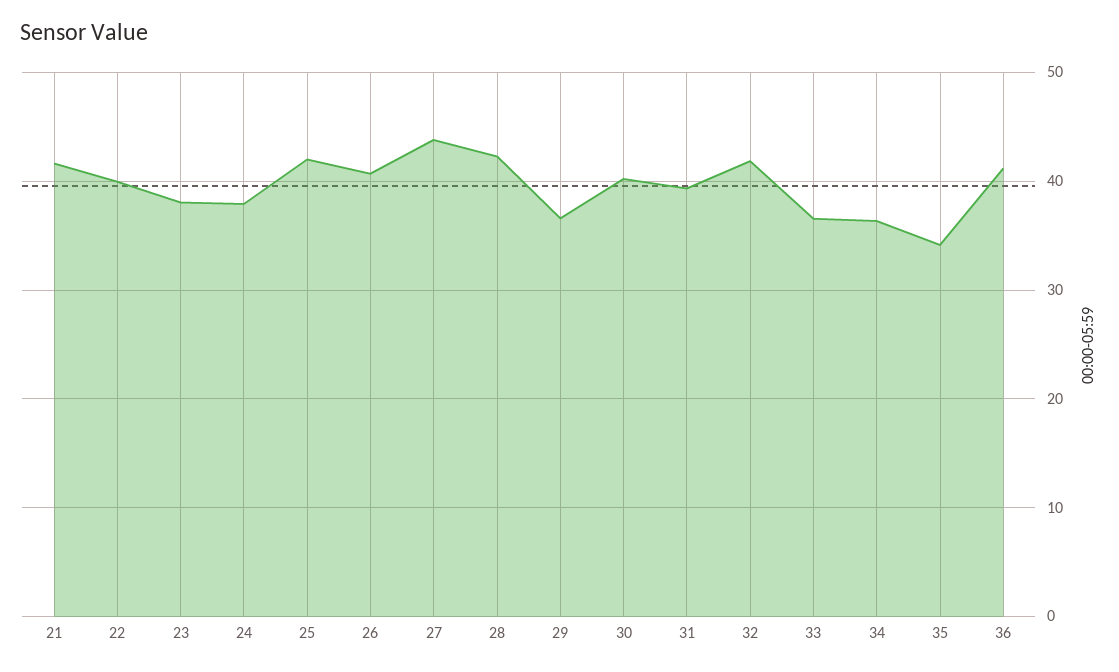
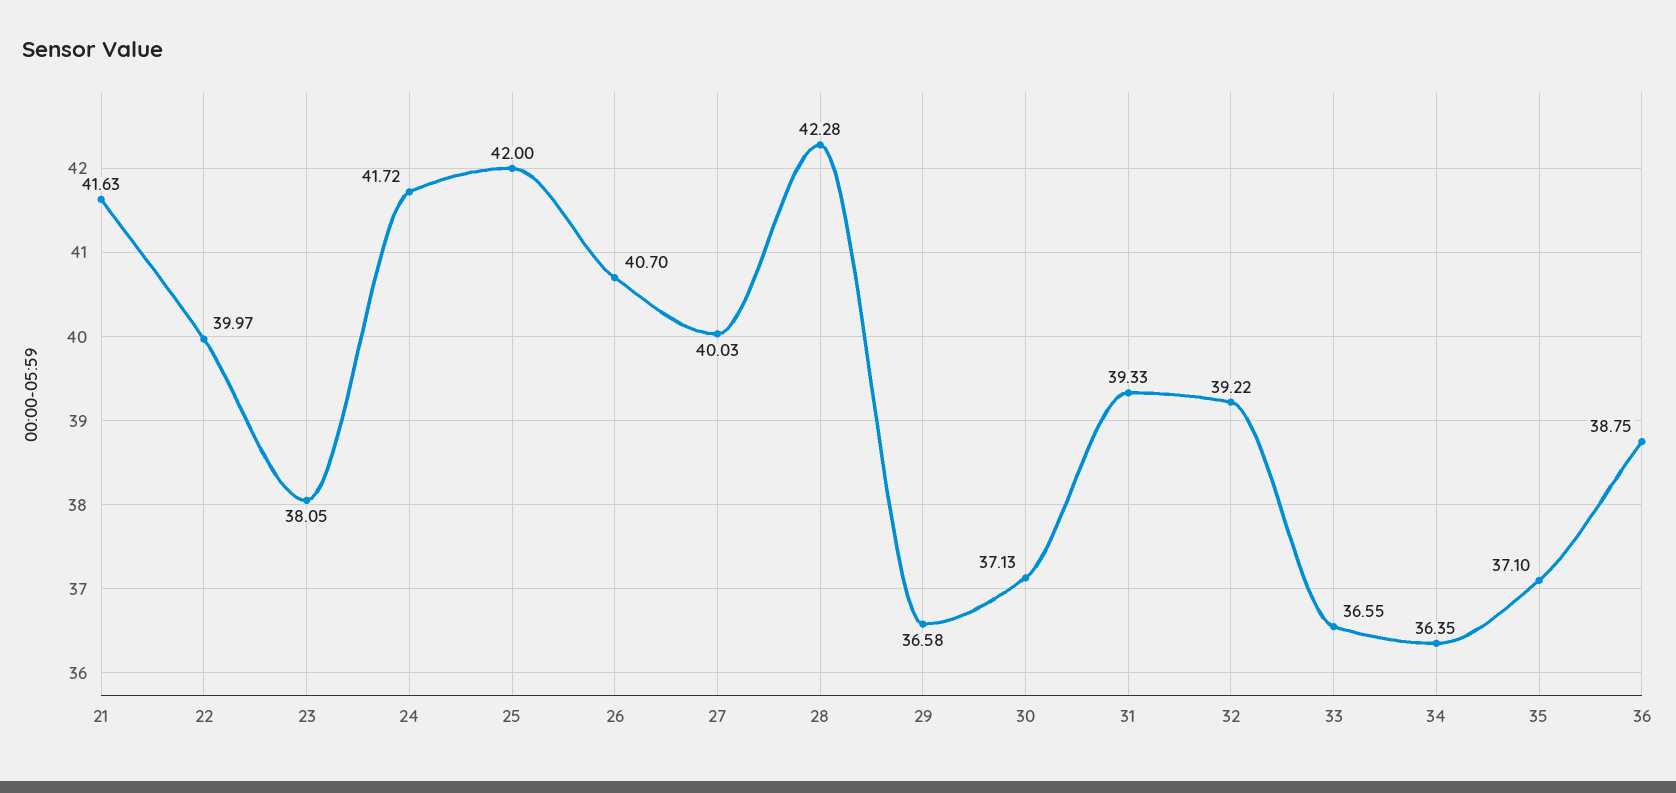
  {
    "21": 41.63,
    "22": 39.97,
    "23": 38.05,
-   "24": 38,
+   "24": 41.72,
    "25": 42,
    "26": 40.7,
-   "27": 44,
+   "27": 40.03,
    "28": 42.28,
    "29": 36.58,
-   "30": 40,
+   "30": 37.13,
    "31": 39.33,
-   "32": 42,
+   "32": 39.22,
    "33": 36.55,
    "34": 36.35,
-   "35": 34,
+   "35": 37.1,
-   "36": 41
+   "36": 38.75
  }

